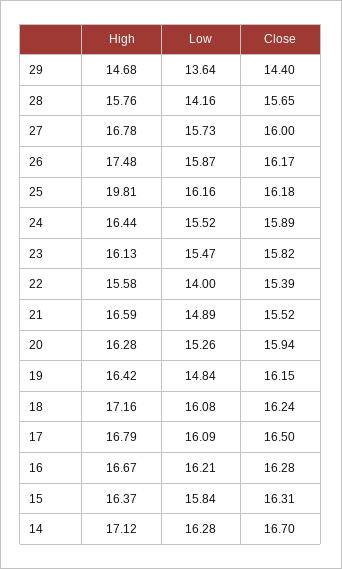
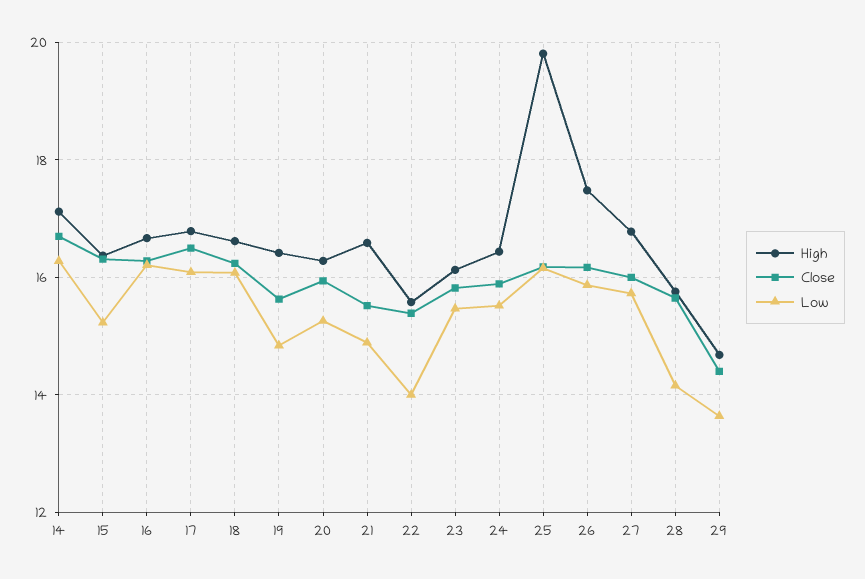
  {
    "High": {
      "29": 14.68,
      "28": 15.76,
      "27": 16.78,
      "26": 17.48,
      "25": 19.81,
      "24": 16.44,
      "23": 16.13,
      "22": 15.58,
      "21": 16.59,
      "20": 16.28,
      "19": 16.42,
-     "18": 17.16,
+     "18": 16.6,
      "17": 16.79,
      "16": 16.67,
      "15": 16.37,
      "14": 17.12
    },
    "Low": {
      "29": 13.64,
      "28": 14.16,
      "27": 15.73,
      "26": 15.87,
      "25": 16.16,
      "24": 15.52,
      "23": 15.47,
      "22": 14,
      "21": 14.89,
      "20": 15.26,
      "19": 14.84,
      "18": 16.08,
      "17": 16.09,
      "16": 16.21,
-     "15": 15.84,
+     "15": 15.2,
      "14": 16.28
    },
    "Close": {
      "29": 14.4,
      "28": 15.65,
      "27": 16,
      "26": 16.17,
      "25": 16.18,
      "24": 15.89,
      "23": 15.82,
      "22": 15.39,
      "21": 15.52,
      "20": 15.94,
-     "19": 16.15,
+     "19": 15.6,
      "18": 16.24,
      "17": 16.5,
      "16": 16.28,
      "15": 16.31,
      "14": 16.7
    }
  }

